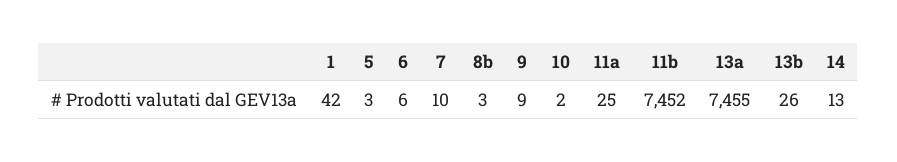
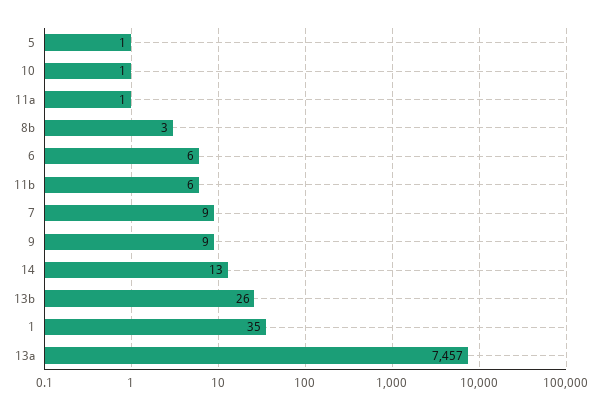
  {
-   "1": 42,
+   "1": 35,
-   "5": 3,
+   "5": 1,
    "6": 6,
-   "7": 10,
+   "7": 9,
    "8b": 3,
    "9": 9,
-   "10": 2,
+   "10": 1,
-   "11a": 25,
+   "11a": 1,
-   "11b": 7452,
+   "11b": 6,
-   "13a": 7455,
+   "13a": 7457,
    "13b": 26,
    "14": 13
  }

